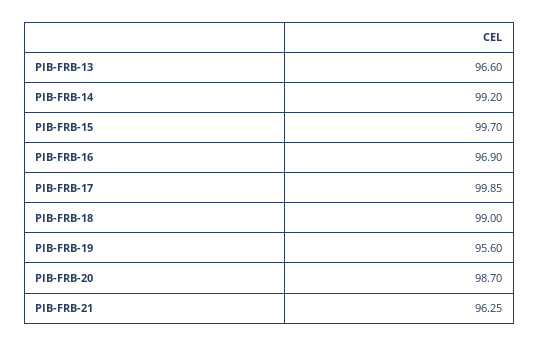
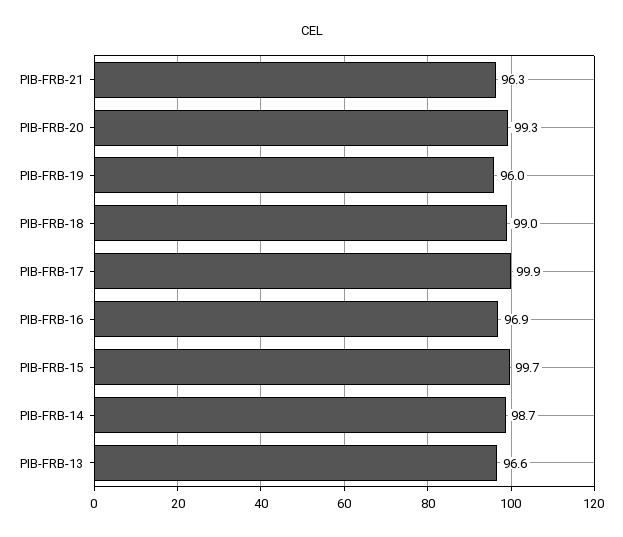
  {
    "PIB-FRB-13": 96.6,
-   "PIB-FRB-14": 99.2,
+   "PIB-FRB-14": 98.7,
    "PIB-FRB-15": 99.7,
    "PIB-FRB-16": 96.9,
    "PIB-FRB-17": 99.85,
    "PIB-FRB-18": 99,
-   "PIB-FRB-19": 95.6,
+   "PIB-FRB-19": 96,
-   "PIB-FRB-20": 98.7,
+   "PIB-FRB-20": 99.3,
    "PIB-FRB-21": 96.25
  }

